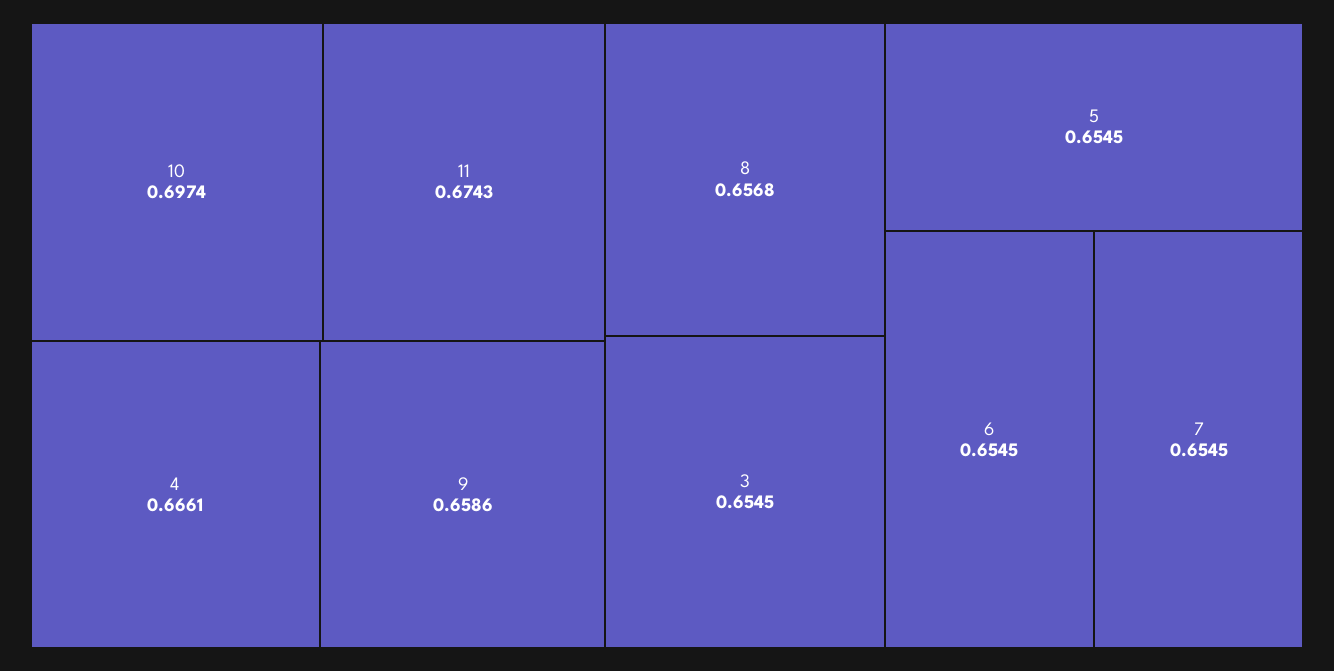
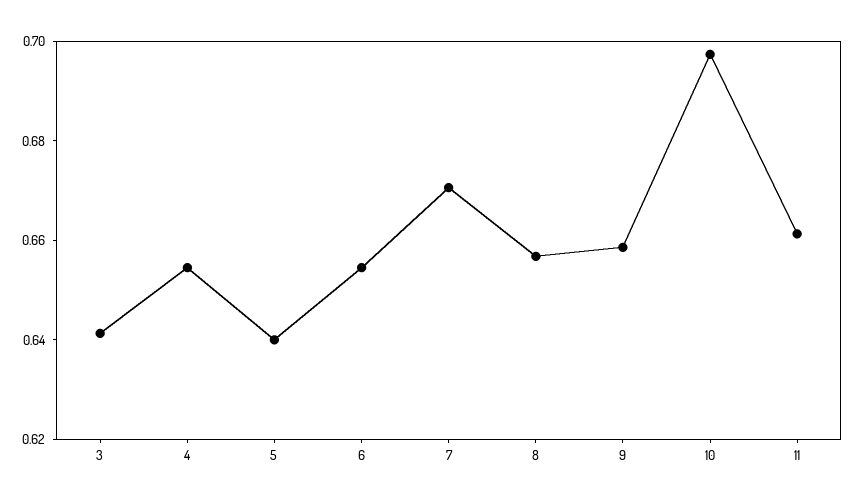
  {
    "10": 0.6974,
-   "11": 0.6743,
+   "11": 0.66,
-   "4": 0.6661,
+   "4": 0.655,
    "9": 0.6586,
    "8": 0.6568,
-   "3": 0.6545,
+   "3": 0.64,
-   "5": 0.6545,
+   "5": 0.64,
    "6": 0.6545,
-   "7": 0.6545
+   "7": 0.67
  }

